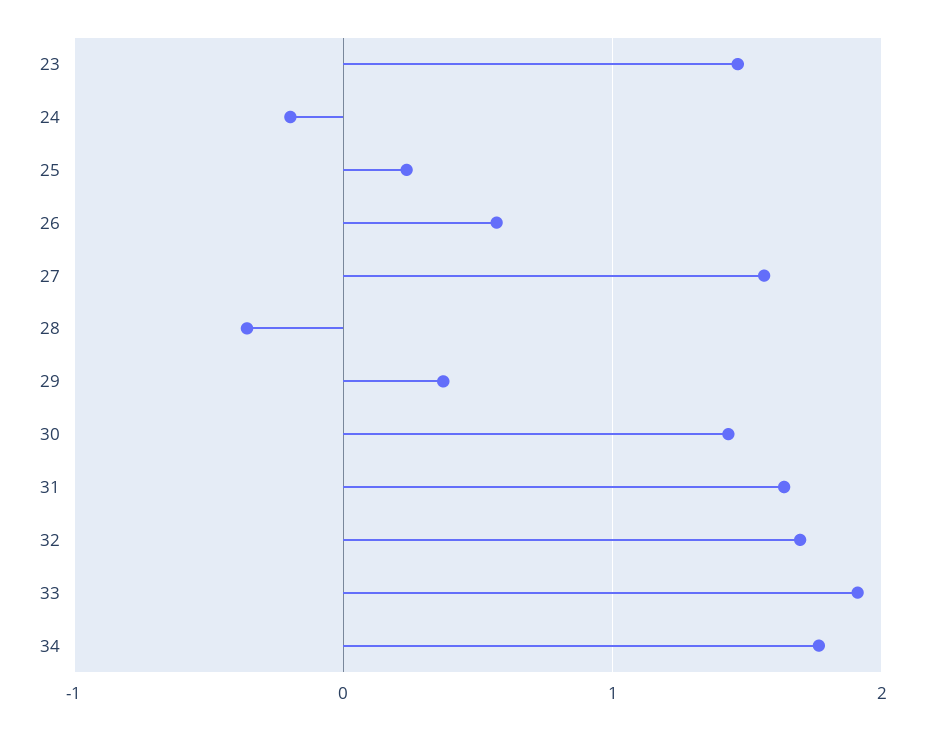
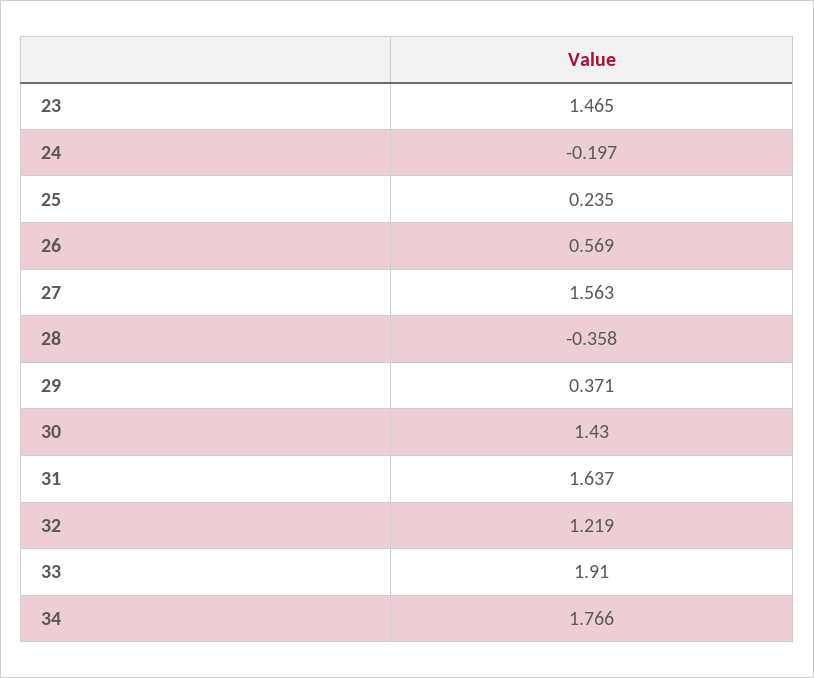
  {
    "23": 1.465,
    "24": -0.197,
    "25": 0.235,
    "26": 0.569,
    "27": 1.563,
    "28": -0.358,
    "29": 0.371,
    "30": 1.43,
    "31": 1.637,
-   "32": 1.7,
+   "32": 1.219,
    "33": 1.91,
    "34": 1.766
  }

